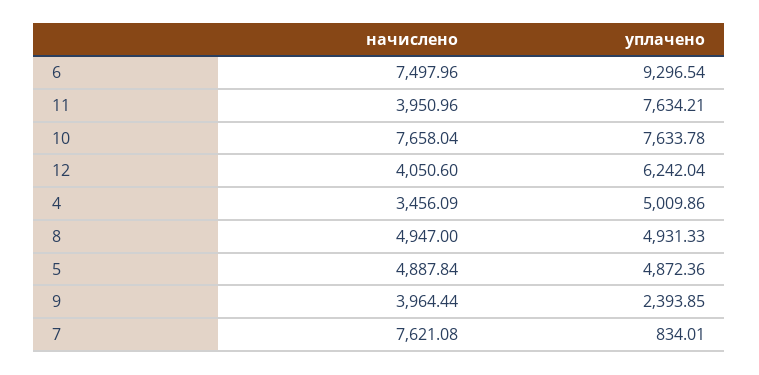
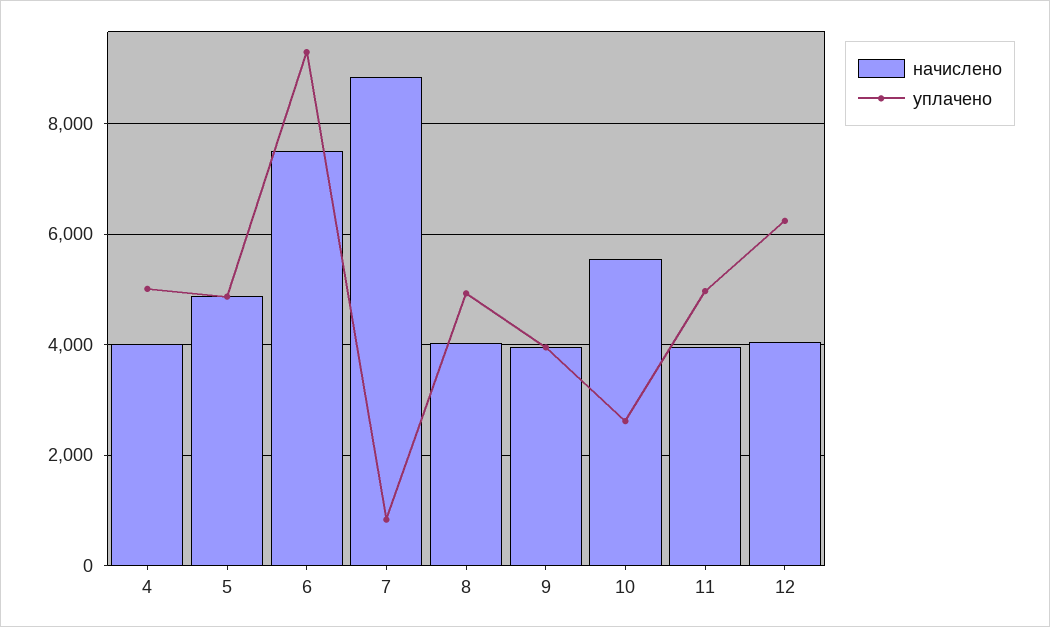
  {
    "начислено": {
      "6": 7497.96,
      "11": 3950.96,
-     "10": 7658.04,
+     "10": 5600,
      "12": 4050.6,
-     "4": 3456.09,
+     "4": 4000,
-     "8": 4947,
+     "8": 4000,
      "5": 4887.84,
      "9": 3964.44,
-     "7": 7621.08
+     "7": 8800
    },
    "уплачено": {
      "6": 9296.54,
-     "11": 7634.21,
+     "11": 5000,
-     "10": 7633.78,
+     "10": 2600,
      "12": 6242.04,
      "4": 5009.86,
      "8": 4931.33,
      "5": 4872.36,
-     "9": 2393.85,
+     "9": 4000,
      "7": 834.01
    }
  }

